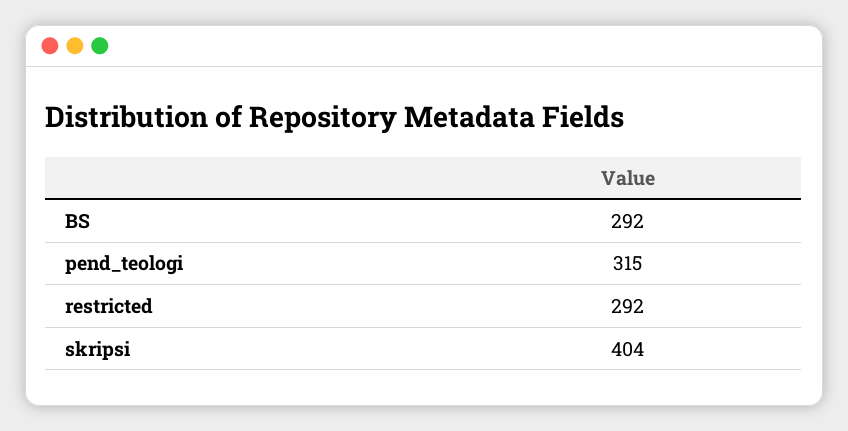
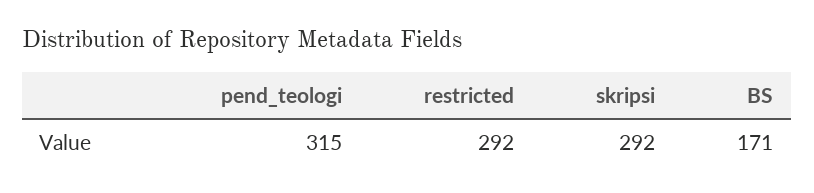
  {
-   "BS": 292,
+   "BS": 171,
    "pend_teologi": 315,
    "restricted": 292,
-   "skripsi": 404
+   "skripsi": 292
  }

